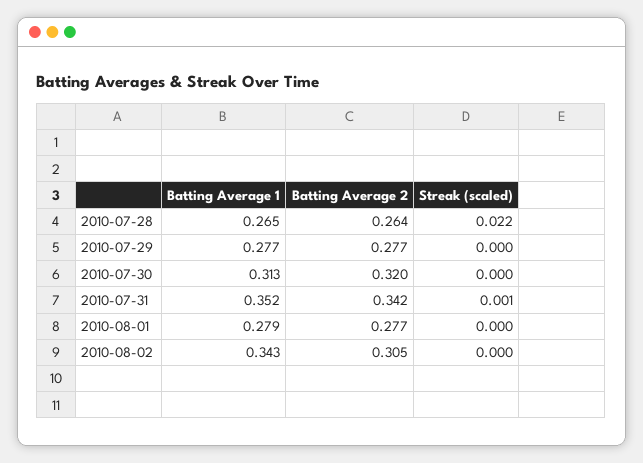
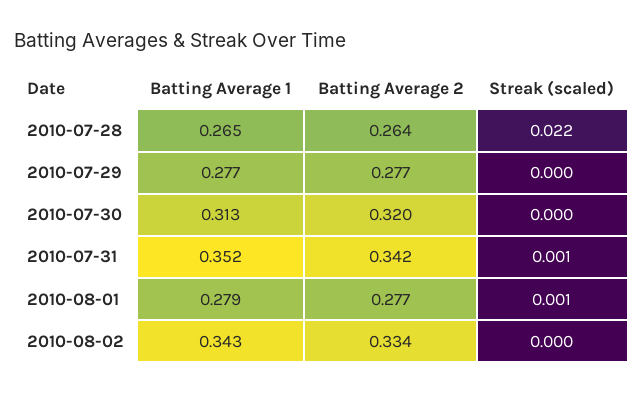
  {
    "Batting Average 1": {
      "2010-07-28": 0.265,
      "2010-07-29": 0.277,
      "2010-07-30": 0.313,
      "2010-07-31": 0.352,
      "2010-08-01": 0.279,
      "2010-08-02": 0.343
    },
    "Batting Average 2": {
      "2010-07-28": 0.264,
      "2010-07-29": 0.277,
      "2010-07-30": 0.32,
      "2010-07-31": 0.342,
      "2010-08-01": 0.277,
-     "2010-08-02": 0.305
+     "2010-08-02": 0.334
    },
    "Streak (scaled)": {
      "2010-07-28": 0.022,
      "2010-07-29": 0,
      "2010-07-30": 0,
      "2010-07-31": 0.001,
-     "2010-08-01": 0,
+     "2010-08-01": 0.001,
      "2010-08-02": 0
    }
  }

